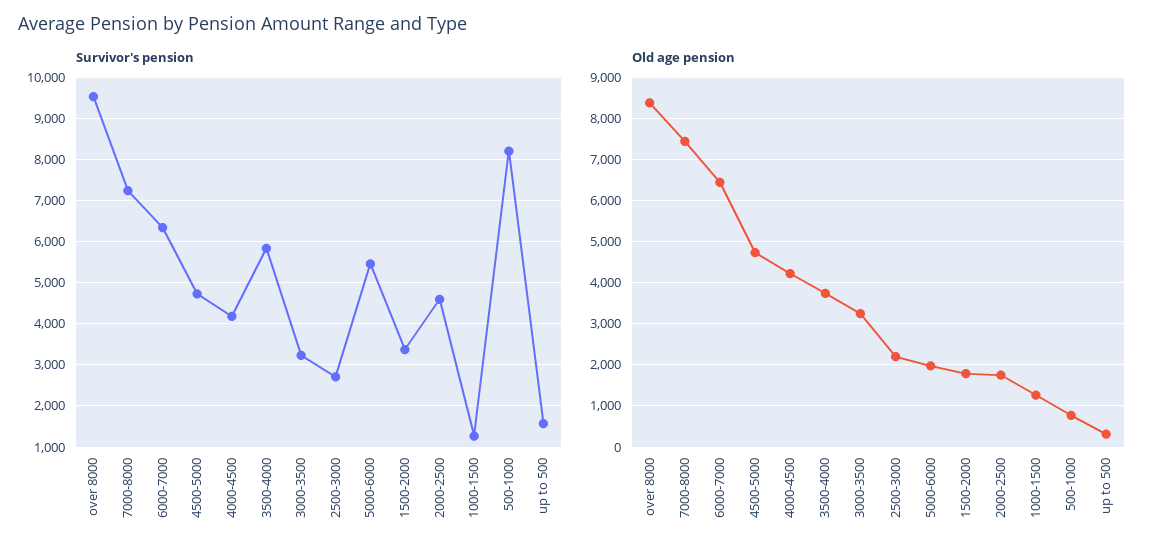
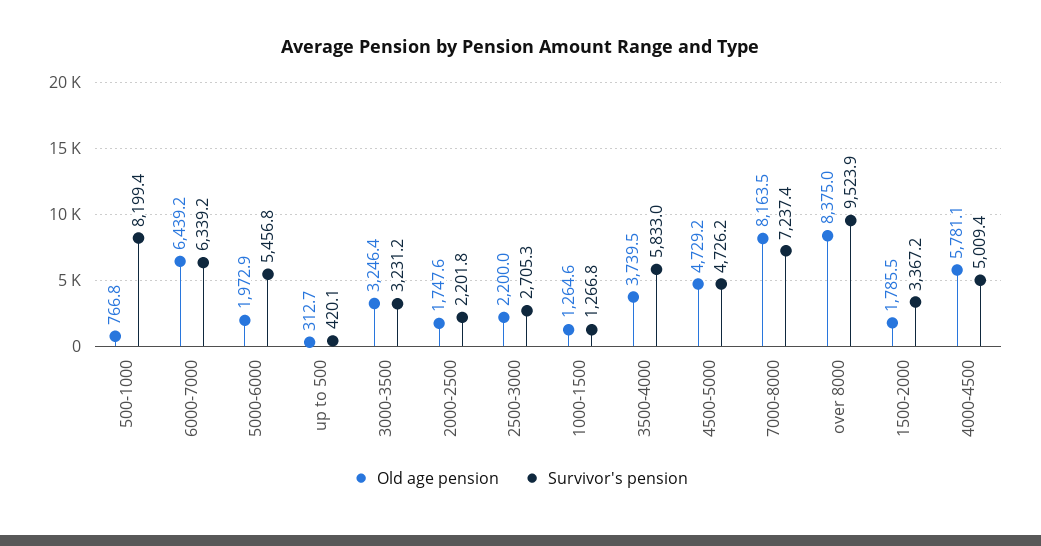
  {
    "Survivor's pension": {
      "over 8000": 9523.9,
      "7000-8000": 7237.4,
      "6000-7000": 6339.2,
      "4500-5000": 4726.2,
-     "4000-4500": 4200,
+     "4000-4500": 5009.4,
      "3500-4000": 5833,
      "3000-3500": 3231.2,
      "2500-3000": 2705.3,
      "5000-6000": 5456.8,
      "1500-2000": 3367.2,
-     "2000-2500": 4600,
+     "2000-2500": 2201.8,
      "1000-1500": 1266.8,
      "500-1000": 8199.4,
-     "up to 500": 1600
+     "up to 500": 420.1
    },
    "Old age pension": {
      "over 8000": 8375,
-     "7000-8000": 7400,
+     "7000-8000": 8163.5,
      "6000-7000": 6439.2,
      "4500-5000": 4729.2,
-     "4000-4500": 4200,
+     "4000-4500": 5781.1,
      "3500-4000": 3739.5,
      "3000-3500": 3246.4,
      "2500-3000": 2200,
      "5000-6000": 1972.9,
      "1500-2000": 1785.5,
      "2000-2500": 1747.6,
      "1000-1500": 1264.6,
      "500-1000": 766.8,
      "up to 500": 312.7
    }
  }

